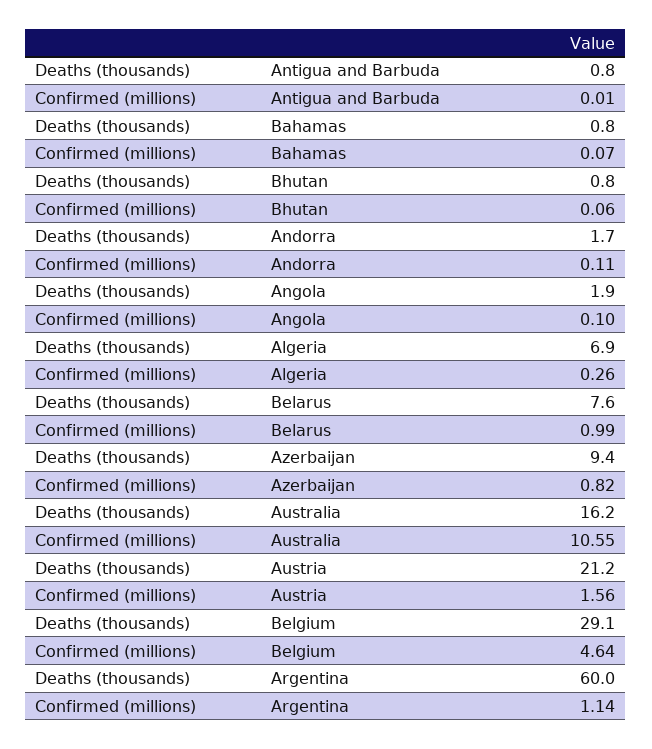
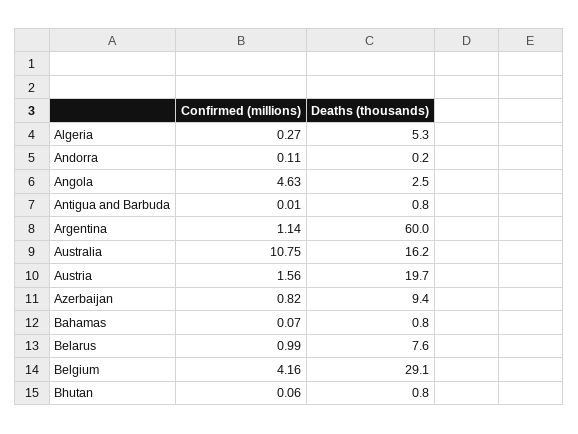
  {
    "Deaths (thousands)": {
      "Antigua and Barbuda": 0.8,
      "Bahamas": 0.8,
      "Bhutan": 0.8,
-     "Andorra": 1.7,
+     "Andorra": 0.2,
-     "Angola": 1.9,
+     "Angola": 2.5,
-     "Algeria": 6.9,
+     "Algeria": 5.3,
      "Belarus": 7.6,
      "Azerbaijan": 9.4,
      "Australia": 16.2,
-     "Austria": 21.2,
+     "Austria": 19.7,
      "Belgium": 29.1,
      "Argentina": 60
    },
    "Confirmed (millions)": {
      "Antigua and Barbuda": 0.01,
      "Bahamas": 0.07,
      "Bhutan": 0.06,
      "Andorra": 0.11,
-     "Angola": 0.1,
+     "Angola": 4.63,
-     "Algeria": 0.26,
+     "Algeria": 0.27,
      "Belarus": 0.99,
      "Azerbaijan": 0.82,
-     "Australia": 10.55,
+     "Australia": 10.75,
      "Austria": 1.56,
-     "Belgium": 4.64,
+     "Belgium": 4.16,
      "Argentina": 1.14
    }
  }

